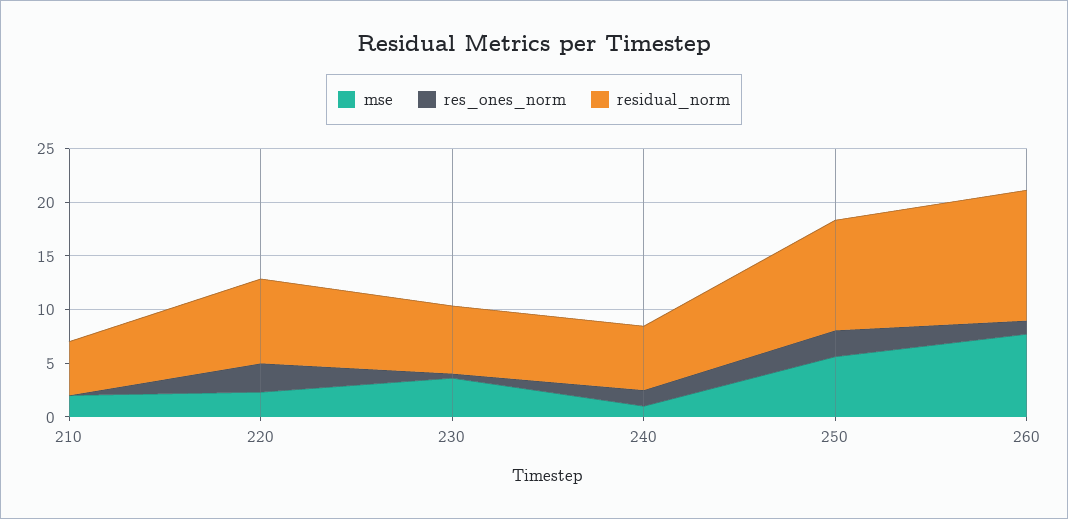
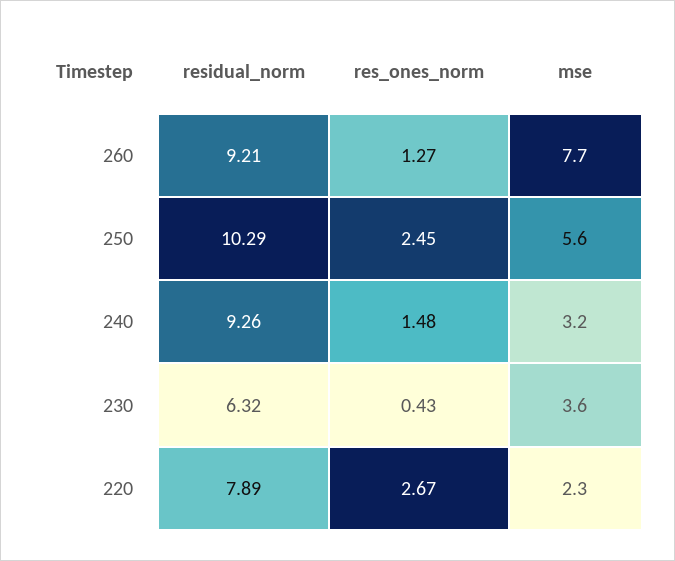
  {
    "mse": {
-     "210": 2,
      "220": 2.3,
      "230": 3.6,
-     "240": 1,
+     "240": 3.2,
      "250": 5.6,
      "260": 7.7
    },
    "res_ones_norm": {
-     "210": 0,
      "220": 2.67,
      "230": 0.43,
      "240": 1.48,
      "250": 2.45,
      "260": 1.27
    },
    "residual_norm": {
-     "210": 5,
      "220": 7.89,
      "230": 6.32,
-     "240": 6,
+     "240": 9.26,
      "250": 10.29,
-     "260": 12
+     "260": 9.21
    }
  }

